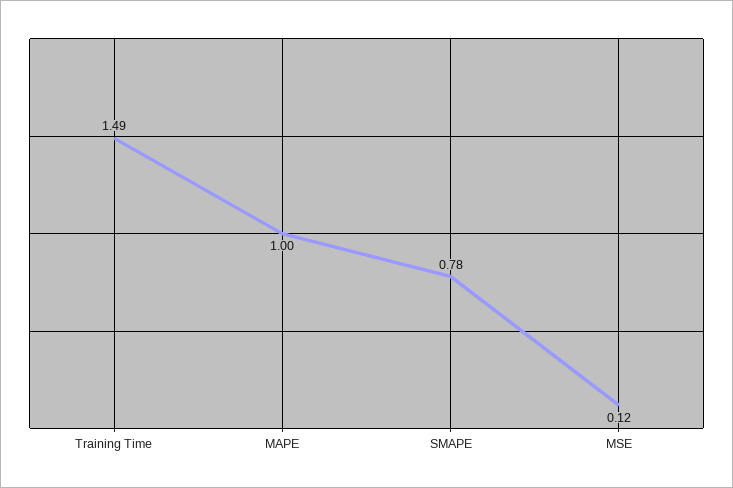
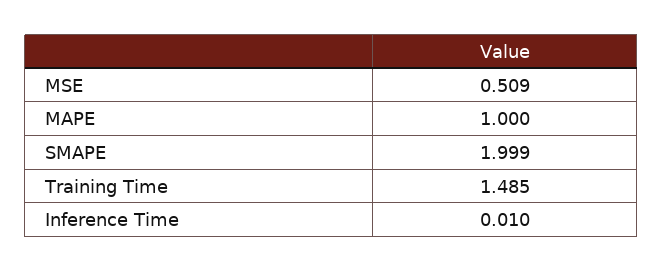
  {
    "Training Time": 1.485,
    "MAPE": 1,
-   "SMAPE": 0.78,
+   "SMAPE": 1.999,
-   "MSE": 0.12
+   "MSE": 0.509,
+   "Inference Time": 0.01
  }

